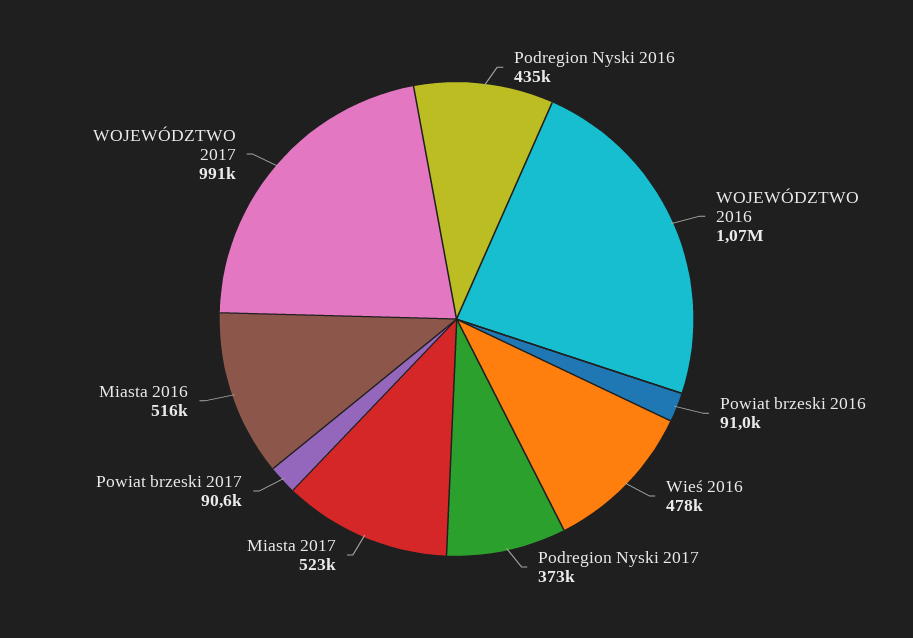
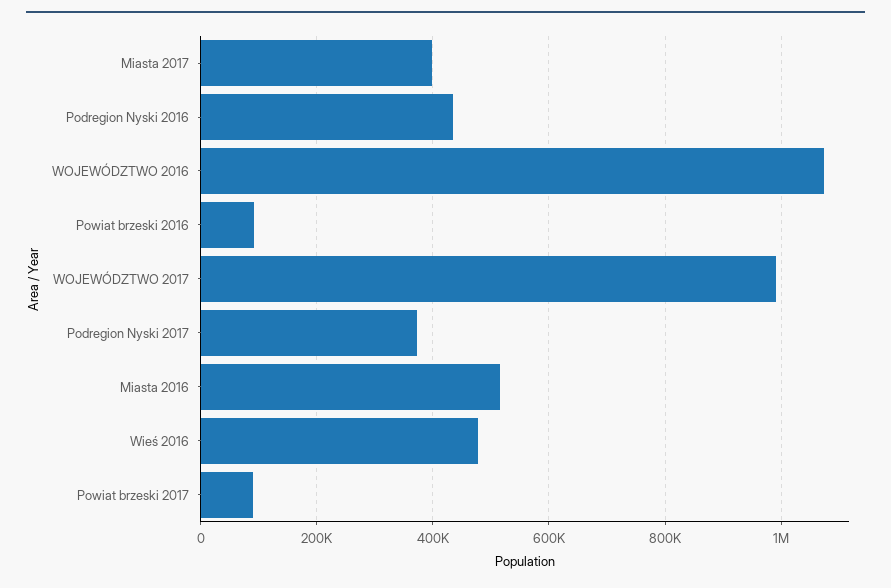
  {
    "Podregion Nyski 2016": 435000,
    "WOJEWÓDZTWO 2016": 1070000,
    "Powiat brzeski 2016": 91000,
    "Wieś 2016": 478000,
    "Podregion Nyski 2017": 373000,
-   "Miasta 2017": 523000,
+   "Miasta 2017": 400000,
    "Powiat brzeski 2017": 90600,
    "Miasta 2016": 516000,
    "WOJEWÓDZTWO 2017": 991000
  }

